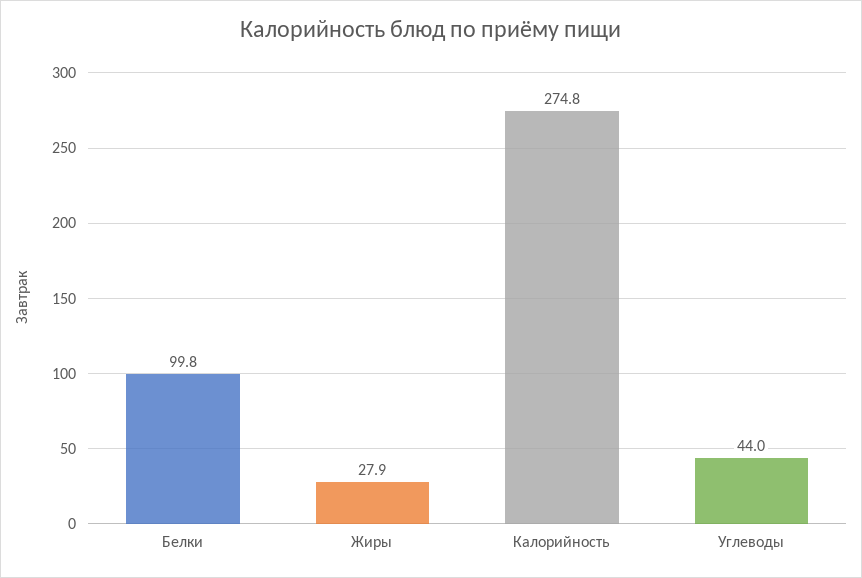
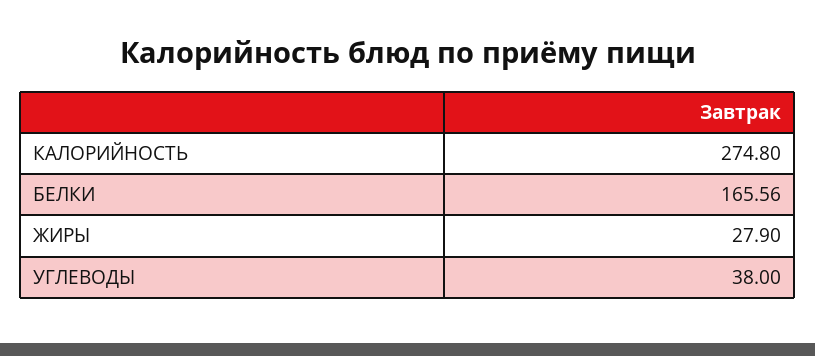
  {
-   "Белки": 99.8,
+   "Белки": 165.56,
    "Жиры": 27.9,
    "Калорийность": 274.8,
-   "Углеводы": 44
+   "Углеводы": 38
  }

